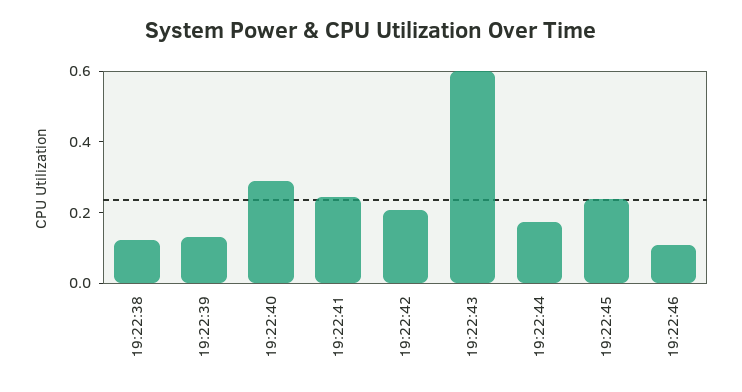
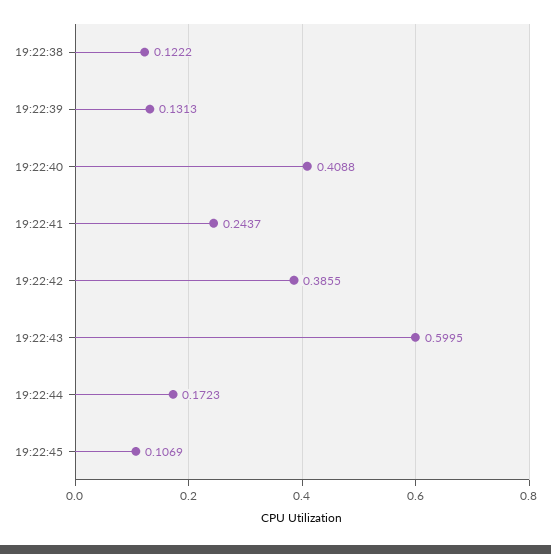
  {
    "19:22:38": 0.1222,
    "19:22:39": 0.1313,
-   "19:22:40": 0.3,
+   "19:22:40": 0.4088,
    "19:22:41": 0.2437,
-   "19:22:42": 0.2,
+   "19:22:42": 0.3855,
    "19:22:43": 0.5995,
    "19:22:44": 0.1723,
-   "19:22:45": 0.25,
+   "19:22:45": 0.1069
-   "19:22:46": 0.1
  }

